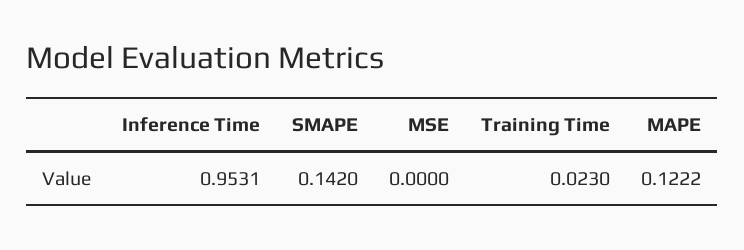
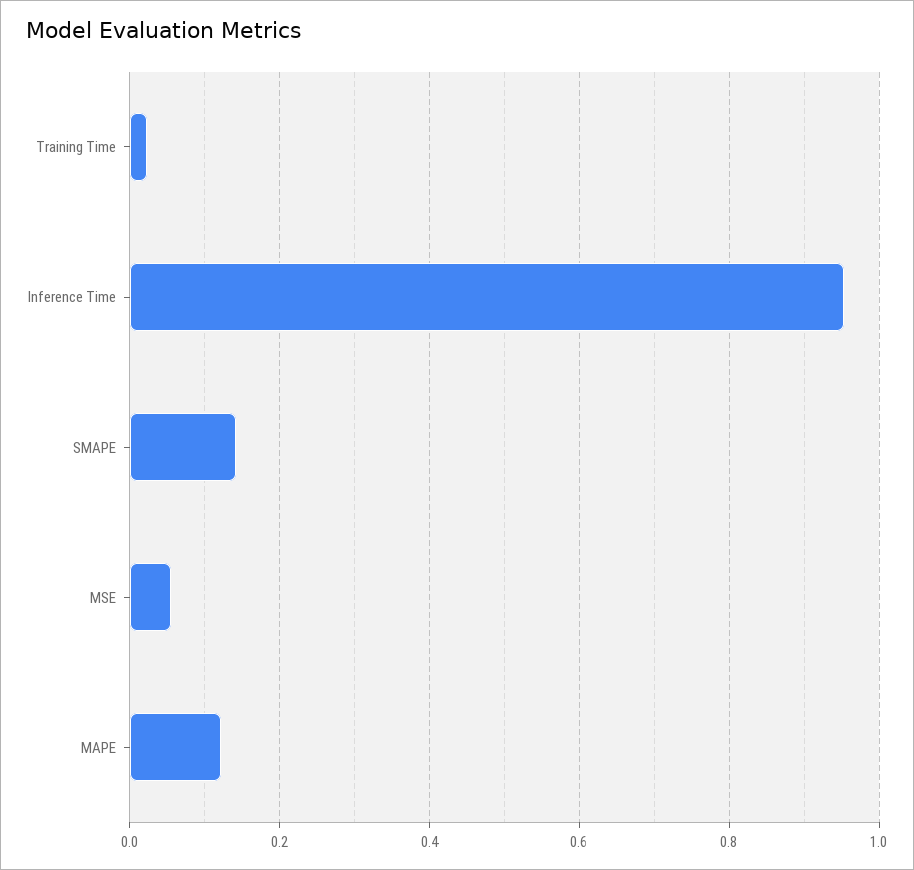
  {
    "Inference Time": 0.9531,
    "SMAPE": 0.142,
-   "MSE": 0,
+   "MSE": 0.06,
    "Training Time": 0.023,
    "MAPE": 0.1222
  }

